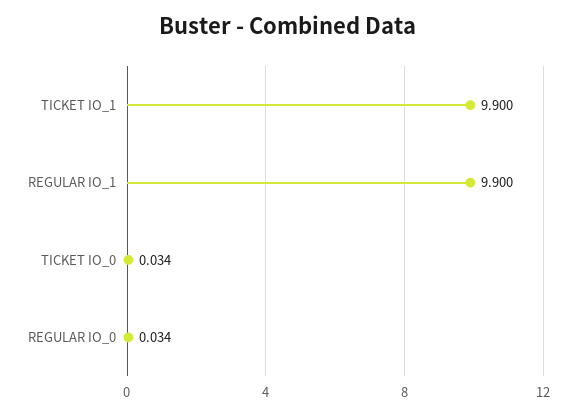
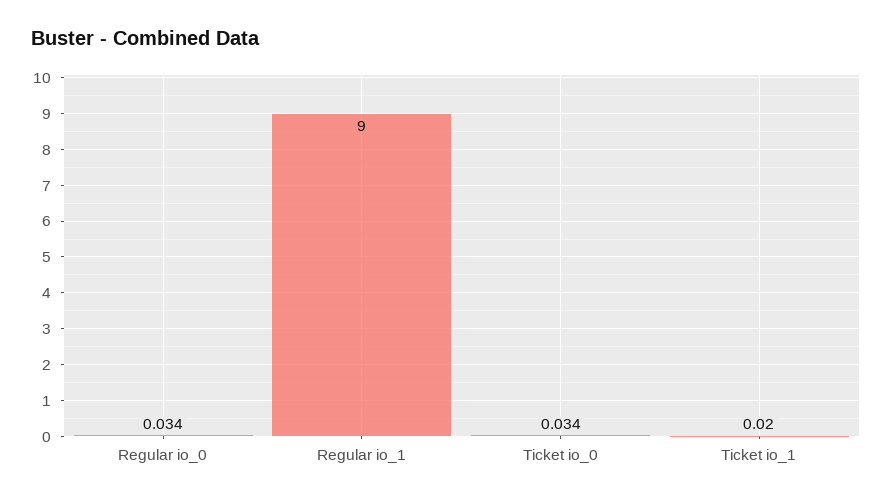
  {
-   "TICKET IO_1": 9.9,
+   "TICKET IO_1": 0.02,
-   "REGULAR IO_1": 9.9,
+   "REGULAR IO_1": 9,
    "TICKET IO_0": 0.034,
    "REGULAR IO_0": 0.034
  }

